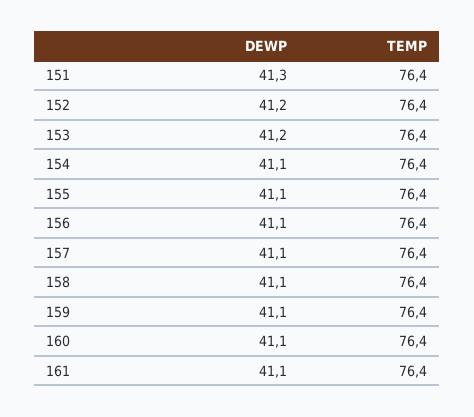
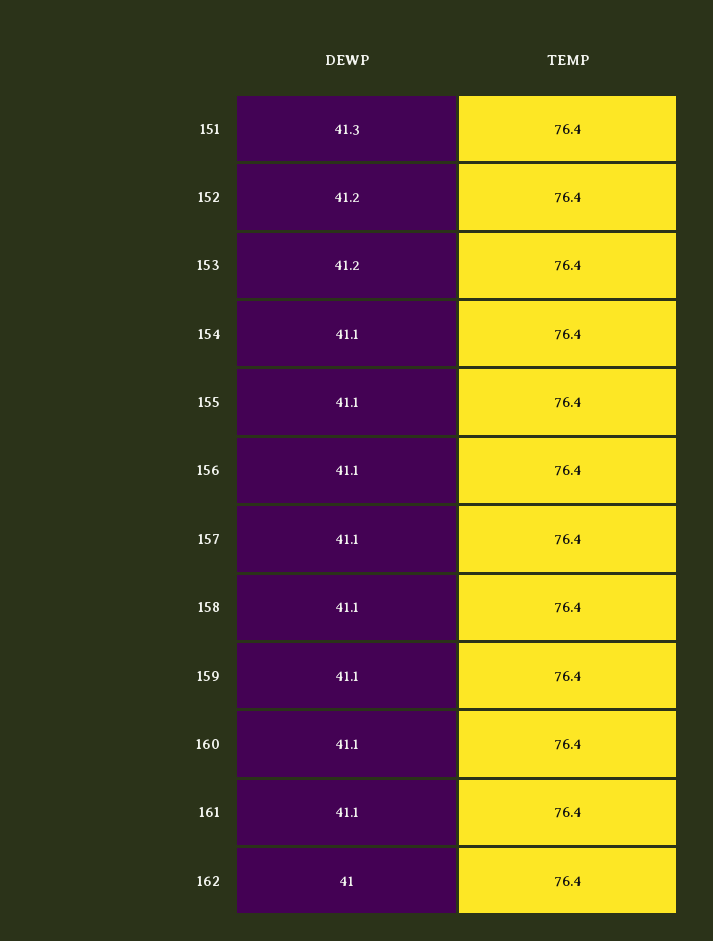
  {
    "DEWP": {
      "151": 41.3,
      "152": 41.2,
      "153": 41.2,
      "154": 41.1,
      "155": 41.1,
      "156": 41.1,
      "157": 41.1,
      "158": 41.1,
      "159": 41.1,
      "160": 41.1,
-     "161": 41.1
+     "161": 41.1,
+     "162": 41
    },
    "TEMP": {
      "151": 76.4,
      "152": 76.4,
      "153": 76.4,
      "154": 76.4,
      "155": 76.4,
      "156": 76.4,
      "157": 76.4,
      "158": 76.4,
      "159": 76.4,
      "160": 76.4,
-     "161": 76.4
+     "161": 76.4,
+     "162": 76.4
    }
  }

